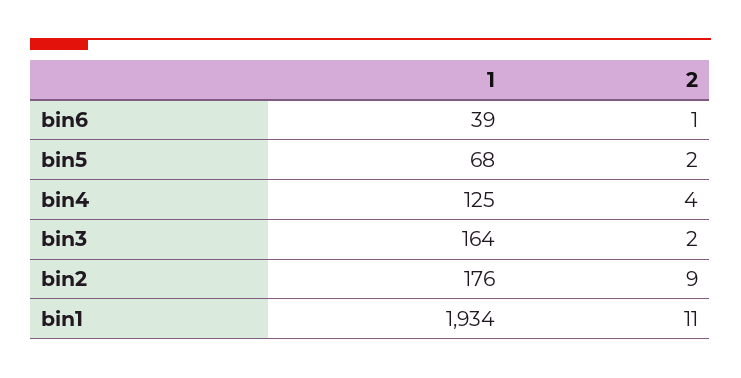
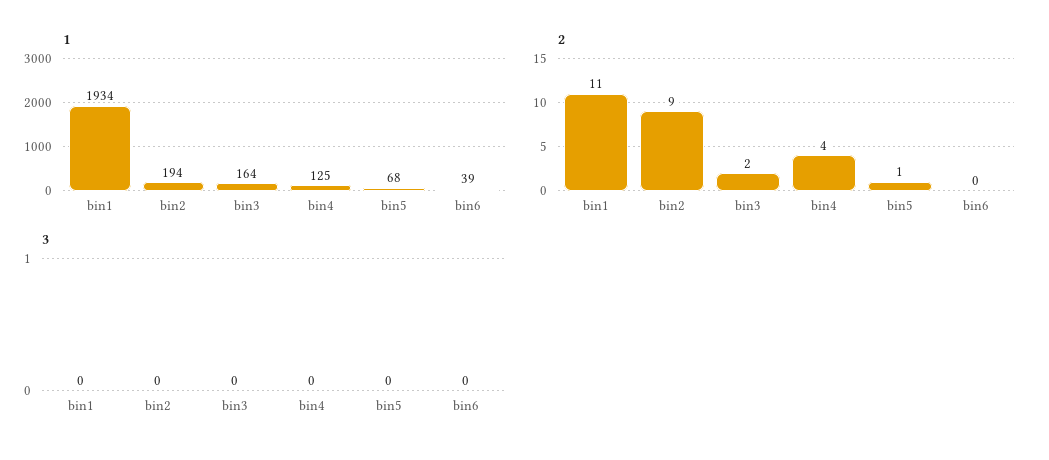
  {
    "1": {
      "bin6": 39,
      "bin5": 68,
      "bin4": 125,
      "bin3": 164,
-     "bin2": 176,
+     "bin2": 194,
      "bin1": 1934
    },
    "2": {
-     "bin6": 1,
+     "bin6": 0,
-     "bin5": 2,
+     "bin5": 1,
      "bin4": 4,
      "bin3": 2,
      "bin2": 9,
      "bin1": 11
-   }
+   },
+   "3": {
+     "bin1": 0,
+     "bin2": 0,
+     "bin3": 0,
+     "bin4": 0,
+     "bin5": 0,
+     "bin6": 0
+   }
  }

